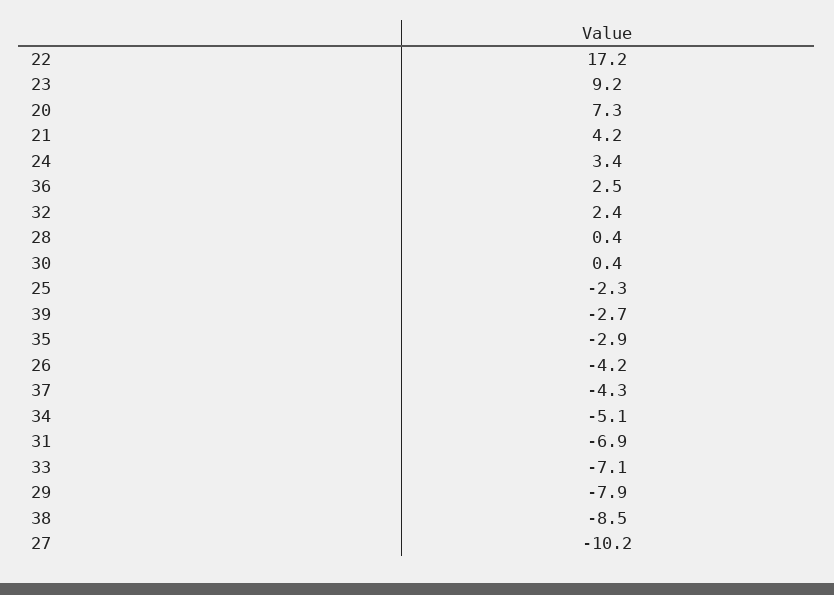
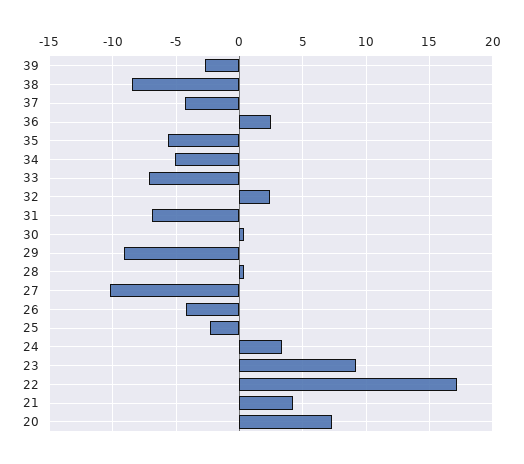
  {
    "22": 17.2,
    "23": 9.2,
    "20": 7.3,
    "21": 4.2,
    "24": 3.4,
    "36": 2.5,
    "32": 2.4,
    "28": 0.4,
    "30": 0.4,
    "25": -2.3,
    "39": -2.7,
-   "35": -2.9,
+   "35": -5.5,
    "26": -4.2,
    "37": -4.3,
    "34": -5.1,
    "31": -6.9,
    "33": -7.1,
-   "29": -7.9,
+   "29": -9,
    "38": -8.5,
    "27": -10.2
  }

